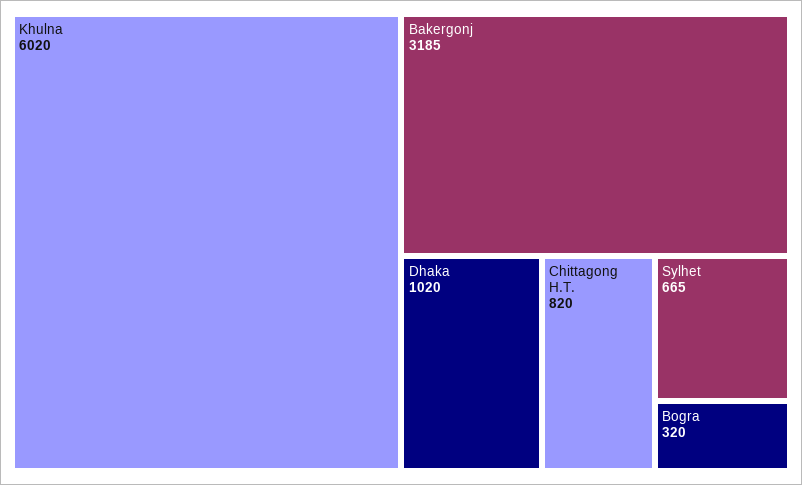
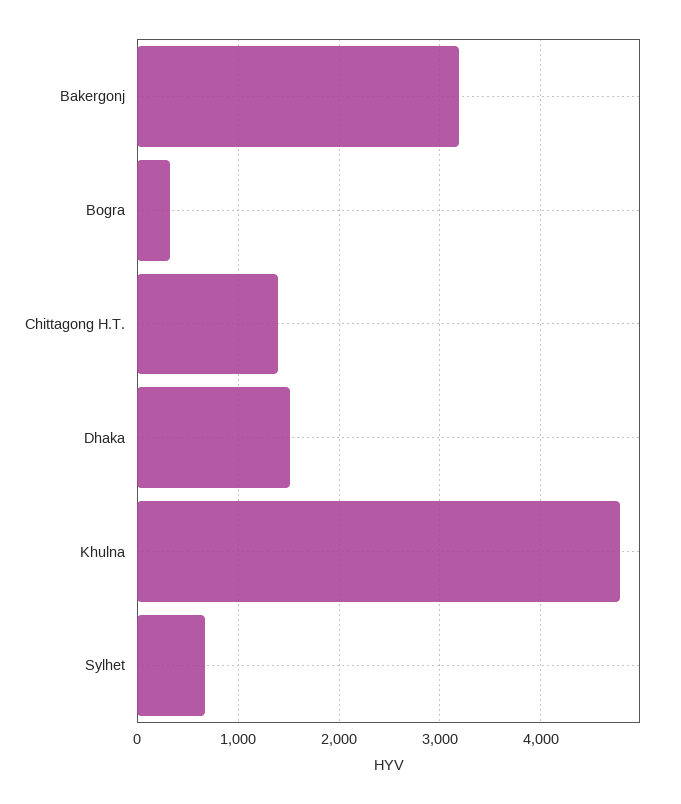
  {
-   "Khulna": 6020,
+   "Khulna": 4800,
    "Bakergonj": 3185,
-   "Dhaka": 1020,
+   "Dhaka": 1500,
-   "Chittagong H.T.": 820,
+   "Chittagong H.T.": 1400,
    "Sylhet": 665,
    "Bogra": 320
  }

